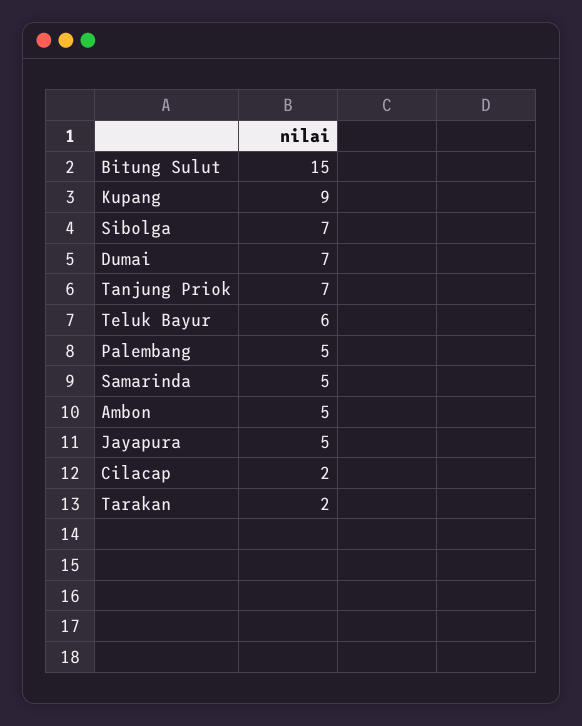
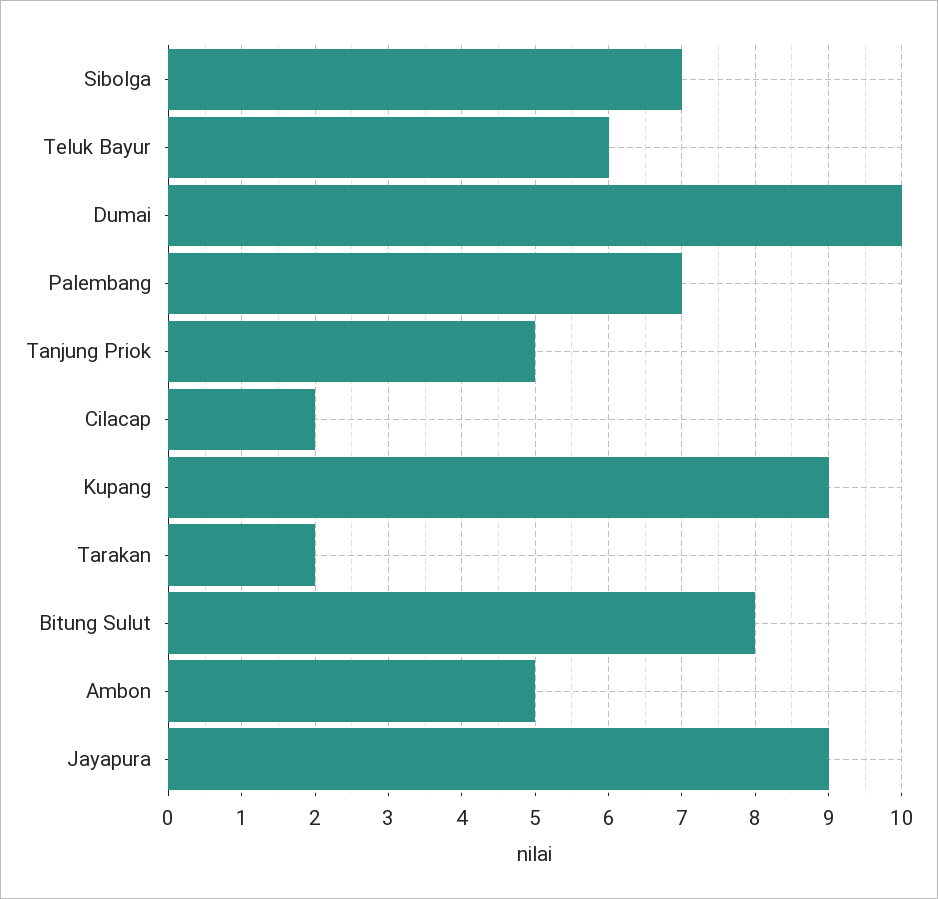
  {
-   "Bitung Sulut": 15,
+   "Bitung Sulut": 8,
    "Kupang": 9,
    "Sibolga": 7,
-   "Dumai": 7,
+   "Dumai": 10,
-   "Tanjung Priok": 7,
+   "Tanjung Priok": 5,
    "Teluk Bayur": 6,
-   "Palembang": 5,
+   "Palembang": 7,
-   "Samarinda": 5,
    "Ambon": 5,
-   "Jayapura": 5,
+   "Jayapura": 9,
    "Cilacap": 2,
    "Tarakan": 2
  }

